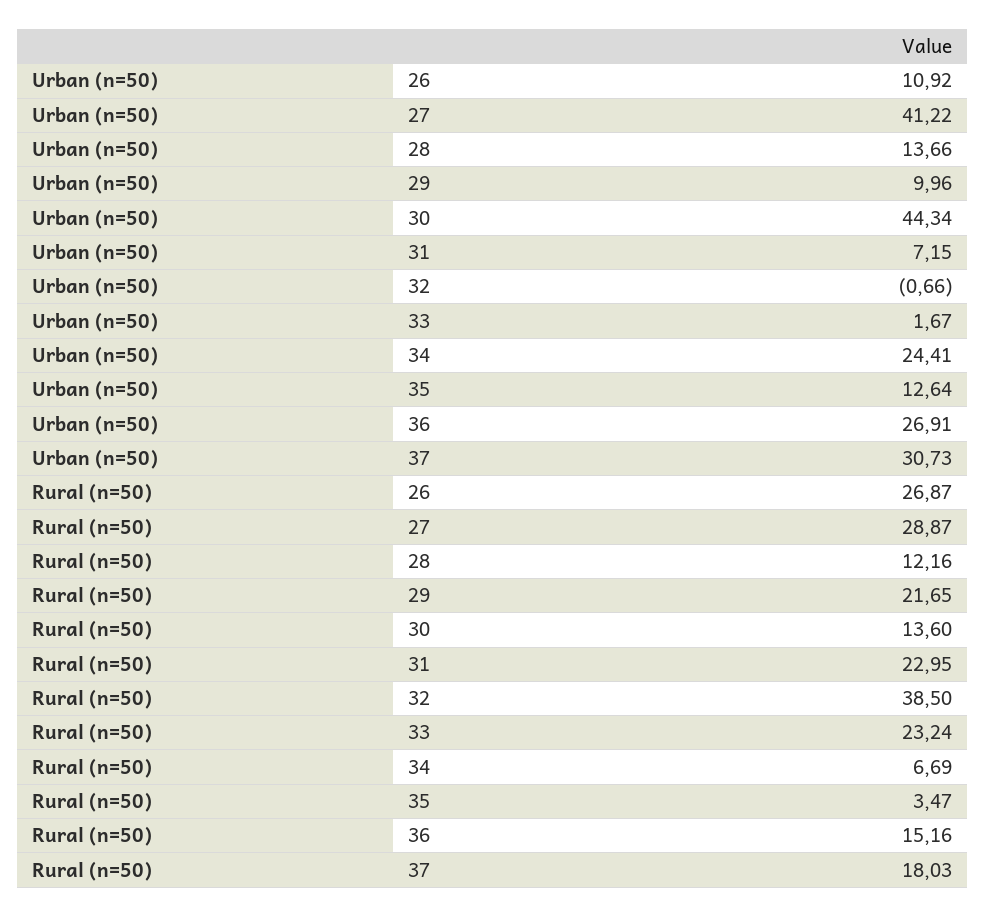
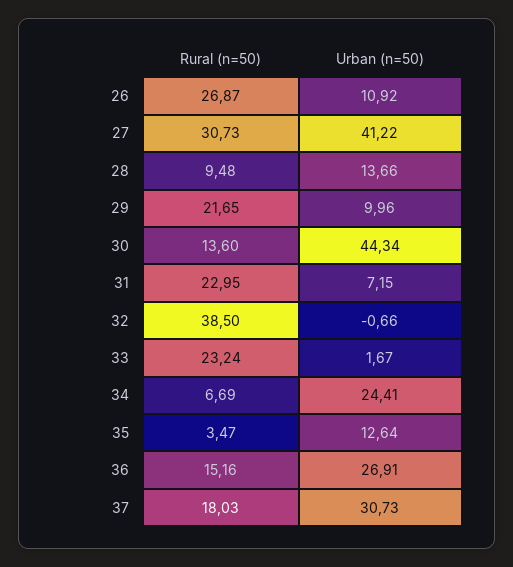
  {
    "Urban (n=50)": {
      "26": 10.92,
      "27": 41.22,
      "28": 13.66,
      "29": 9.96,
      "30": 44.34,
      "31": 7.15,
      "32": -0.66,
      "33": 1.67,
      "34": 24.41,
      "35": 12.64,
      "36": 26.91,
      "37": 30.73
    },
    "Rural (n=50)": {
      "26": 26.87,
-     "27": 28.87,
+     "27": 30.73,
-     "28": 12.16,
+     "28": 9.48,
      "29": 21.65,
      "30": 13.6,
      "31": 22.95,
      "32": 38.5,
      "33": 23.24,
      "34": 6.69,
      "35": 3.47,
      "36": 15.16,
      "37": 18.03
    }
  }

